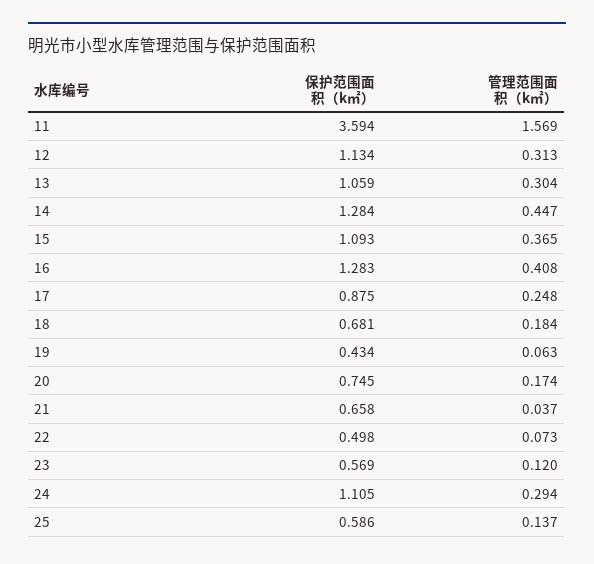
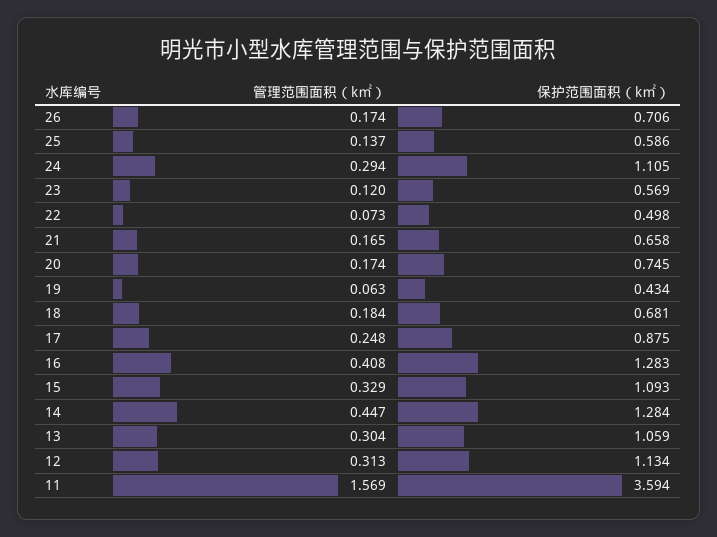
  {
    "保护范围面积（k㎡）": {
      "11": 3.594,
      "12": 1.134,
      "13": 1.059,
      "14": 1.284,
      "15": 1.093,
      "16": 1.283,
      "17": 0.875,
      "18": 0.681,
      "19": 0.434,
      "20": 0.745,
      "21": 0.658,
      "22": 0.498,
      "23": 0.569,
      "24": 1.105,
-     "25": 0.586
+     "25": 0.586,
+     "26": 0.706
    },
    "管理范围面积（k㎡）": {
      "11": 1.569,
      "12": 0.313,
      "13": 0.304,
      "14": 0.447,
-     "15": 0.365,
+     "15": 0.329,
      "16": 0.408,
      "17": 0.248,
      "18": 0.184,
      "19": 0.063,
      "20": 0.174,
-     "21": 0.037,
+     "21": 0.165,
      "22": 0.073,
      "23": 0.12,
      "24": 0.294,
-     "25": 0.137
+     "25": 0.137,
+     "26": 0.174
    }
  }

